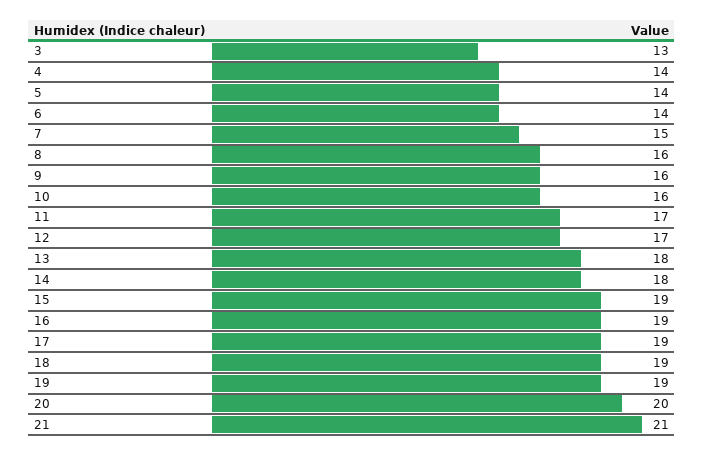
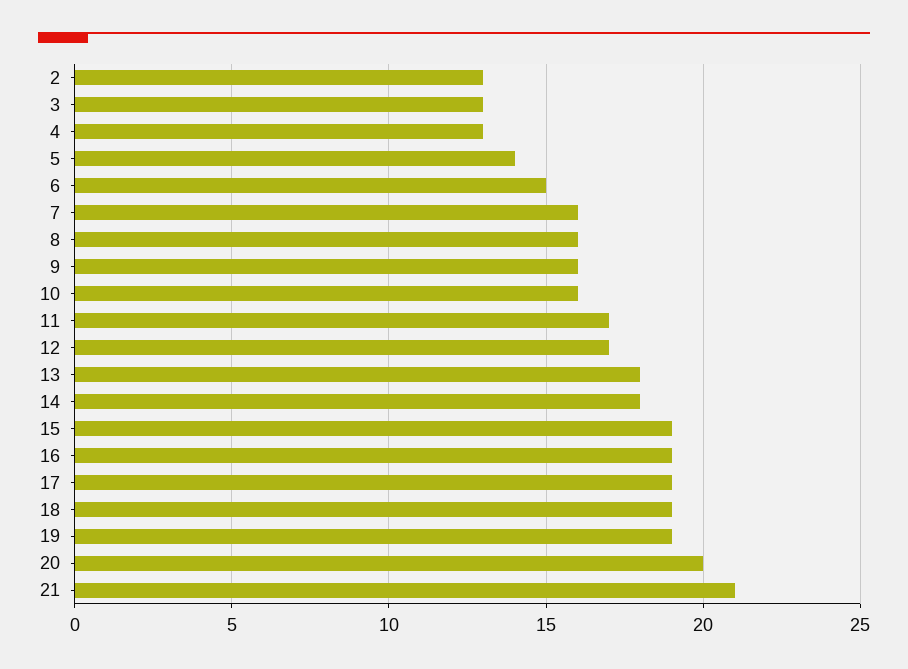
  {
    "3": 13,
-   "4": 14,
+   "4": 13,
    "5": 14,
-   "6": 14,
+   "6": 15,
-   "7": 15,
+   "7": 16,
    "8": 16,
    "9": 16,
    "10": 16,
    "11": 17,
    "12": 17,
    "13": 18,
    "14": 18,
    "15": 19,
    "16": 19,
    "17": 19,
    "18": 19,
    "19": 19,
    "20": 20,
-   "21": 21
+   "21": 21,
+   "2": 13
  }

